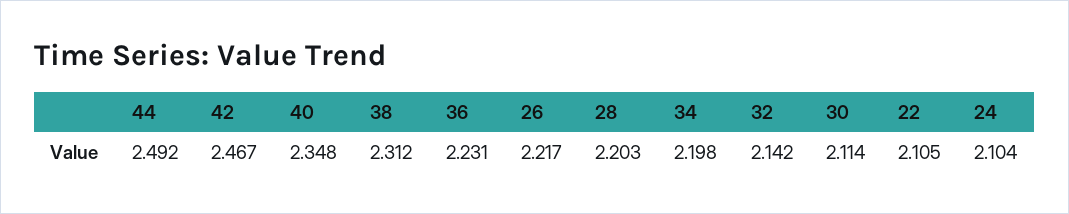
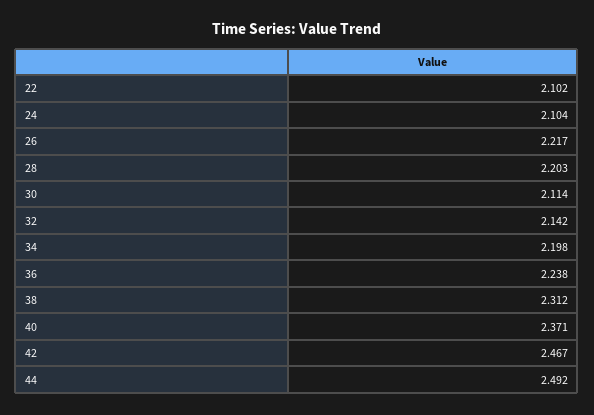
  {
    "44": 2.492,
    "42": 2.467,
-   "40": 2.348,
+   "40": 2.371,
    "38": 2.312,
-   "36": 2.231,
+   "36": 2.238,
    "26": 2.217,
    "28": 2.203,
    "34": 2.198,
    "32": 2.142,
    "30": 2.114,
-   "22": 2.105,
+   "22": 2.102,
    "24": 2.104
  }

